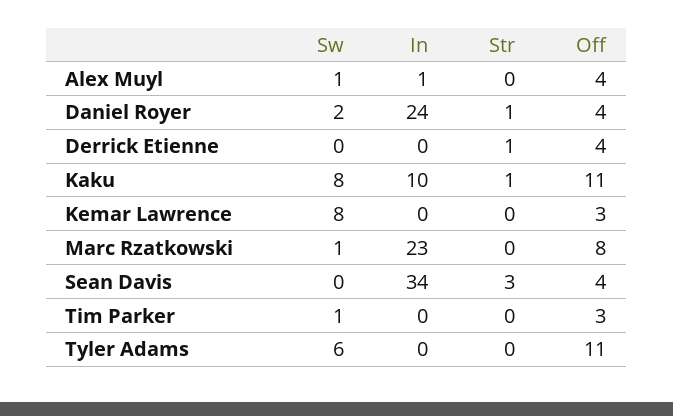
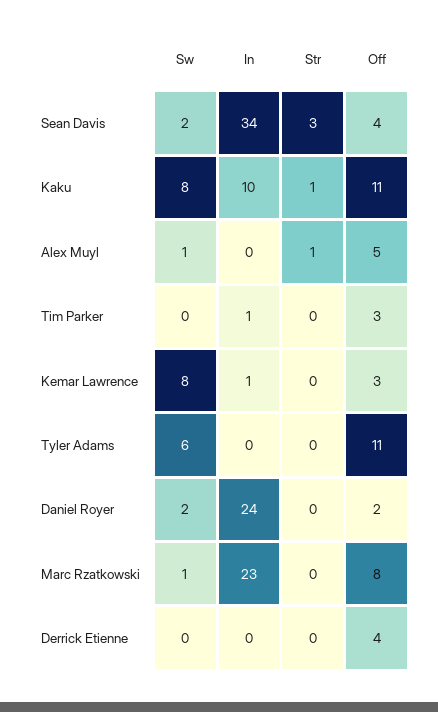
  {
    "Sw": {
      "Alex Muyl": 1,
      "Daniel Royer": 2,
      "Derrick Etienne": 0,
      "Kaku": 8,
      "Kemar Lawrence": 8,
      "Marc Rzatkowski": 1,
-     "Sean Davis": 0,
+     "Sean Davis": 2,
-     "Tim Parker": 1,
+     "Tim Parker": 0,
      "Tyler Adams": 6
    },
    "In": {
-     "Alex Muyl": 1,
+     "Alex Muyl": 0,
      "Daniel Royer": 24,
      "Derrick Etienne": 0,
      "Kaku": 10,
-     "Kemar Lawrence": 0,
+     "Kemar Lawrence": 1,
      "Marc Rzatkowski": 23,
      "Sean Davis": 34,
-     "Tim Parker": 0,
+     "Tim Parker": 1,
      "Tyler Adams": 0
    },
    "Str": {
-     "Alex Muyl": 0,
+     "Alex Muyl": 1,
-     "Daniel Royer": 1,
+     "Daniel Royer": 0,
-     "Derrick Etienne": 1,
+     "Derrick Etienne": 0,
      "Kaku": 1,
      "Kemar Lawrence": 0,
      "Marc Rzatkowski": 0,
      "Sean Davis": 3,
      "Tim Parker": 0,
      "Tyler Adams": 0
    },
    "Off": {
-     "Alex Muyl": 4,
+     "Alex Muyl": 5,
-     "Daniel Royer": 4,
+     "Daniel Royer": 2,
      "Derrick Etienne": 4,
      "Kaku": 11,
      "Kemar Lawrence": 3,
      "Marc Rzatkowski": 8,
      "Sean Davis": 4,
      "Tim Parker": 3,
      "Tyler Adams": 11
    }
  }

